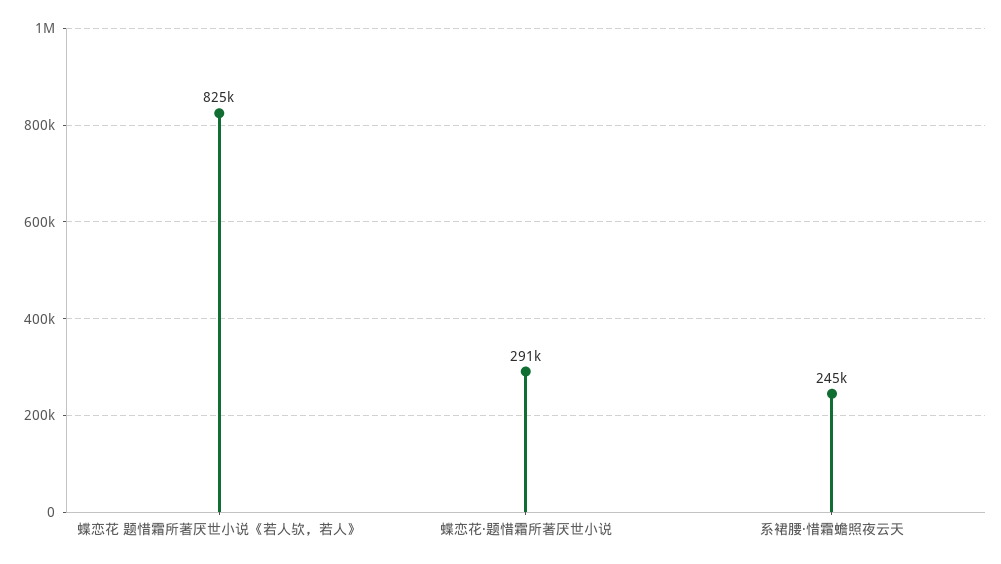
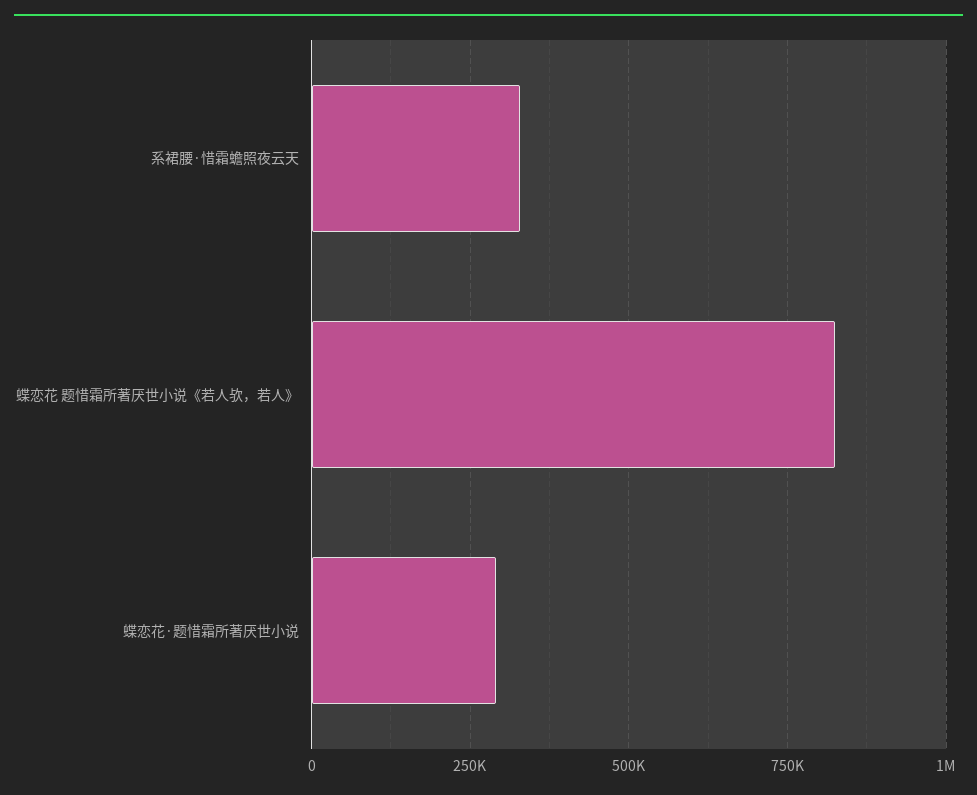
  {
    "蝶恋花 题惜霜所著厌世小说《若人欤，若人》": 825000,
    "蝶恋花·题惜霜所著厌世小说": 291000,
-   "系裙腰·惜霜蟾照夜云天": 245000
+   "系裙腰·惜霜蟾照夜云天": 325000
  }

